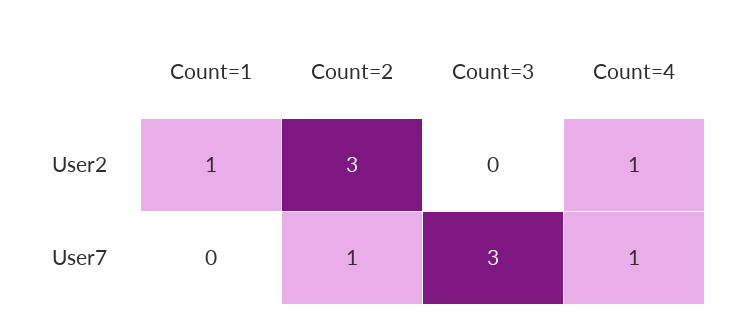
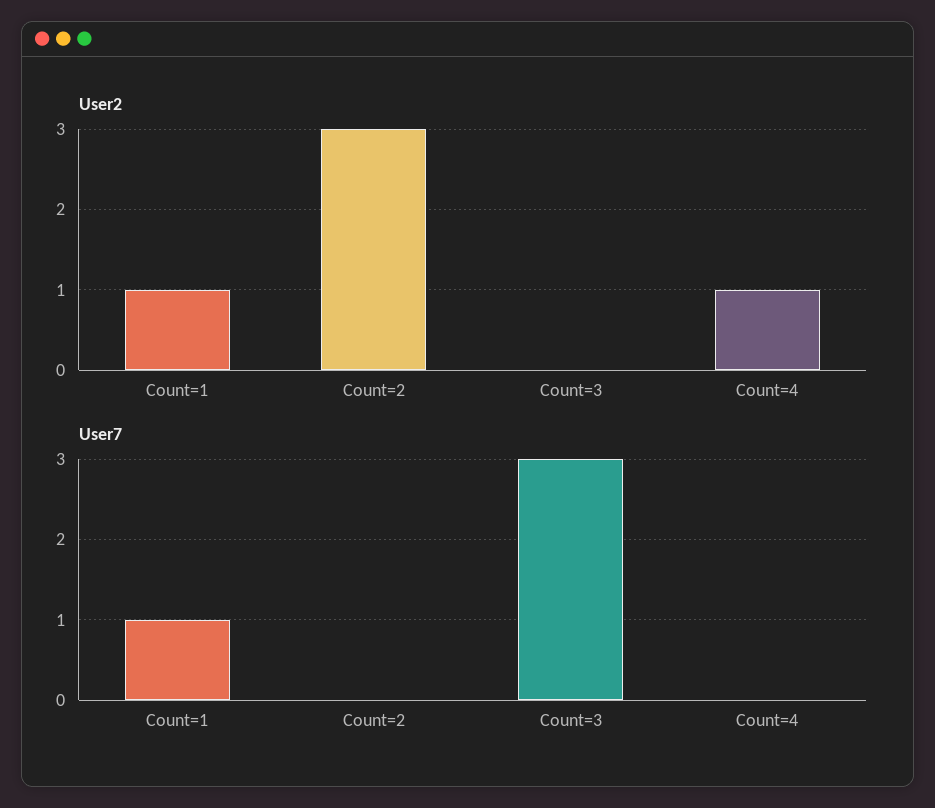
  {
    "User2": {
      "Count=1": 1,
      "Count=2": 3,
      "Count=3": 0,
      "Count=4": 1
    },
    "User7": {
-     "Count=1": 0,
+     "Count=1": 1,
-     "Count=2": 1,
+     "Count=2": 0,
      "Count=3": 3,
-     "Count=4": 1
+     "Count=4": 0
    }
  }

